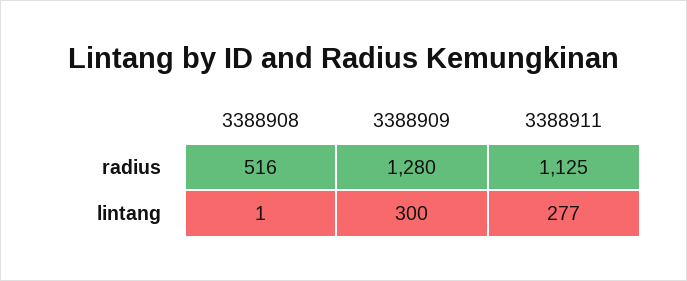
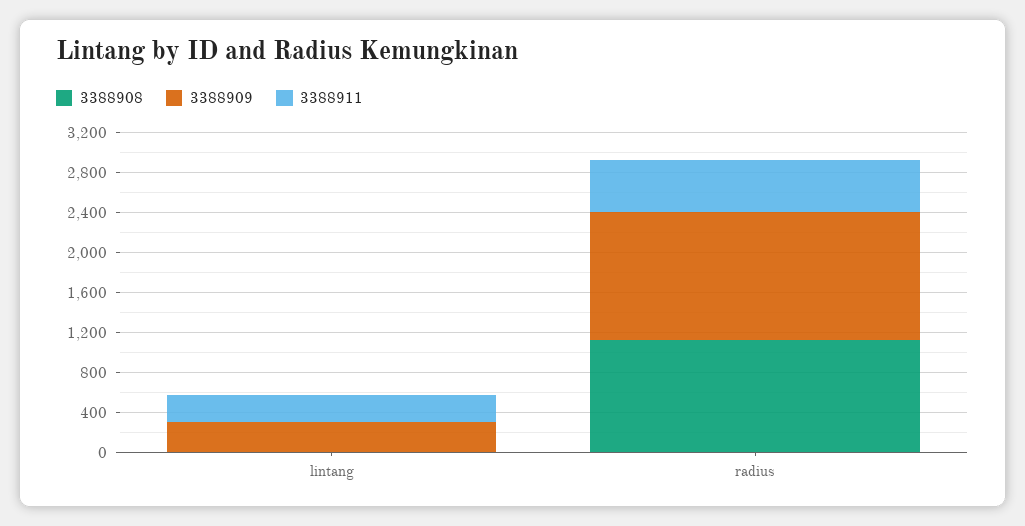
  {
    "3388908": {
-     "radius": 516,
+     "radius": 1100,
      "lintang": 1
    },
    "3388909": {
      "radius": 1280,
      "lintang": 300
    },
    "3388911": {
-     "radius": 1125,
+     "radius": 500,
      "lintang": 277
    }
  }

